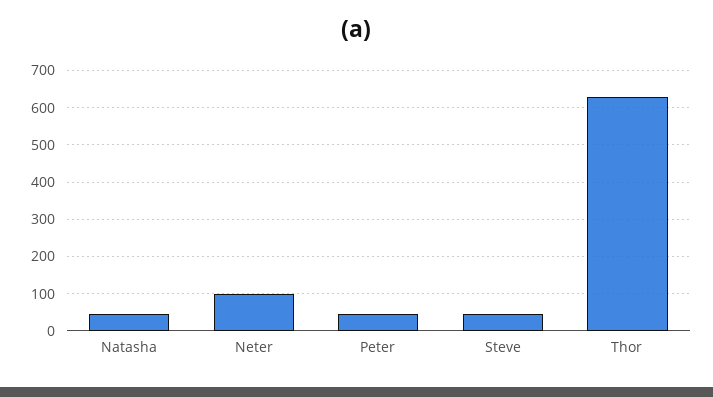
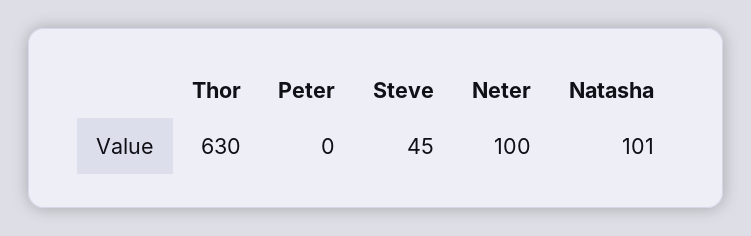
  {
-   "Natasha": 40,
+   "Natasha": 101,
    "Neter": 100,
-   "Peter": 40,
+   "Peter": 0,
    "Steve": 45,
    "Thor": 630
  }

